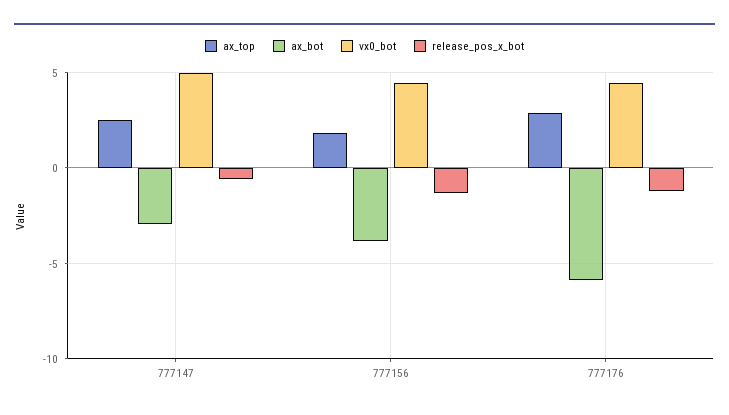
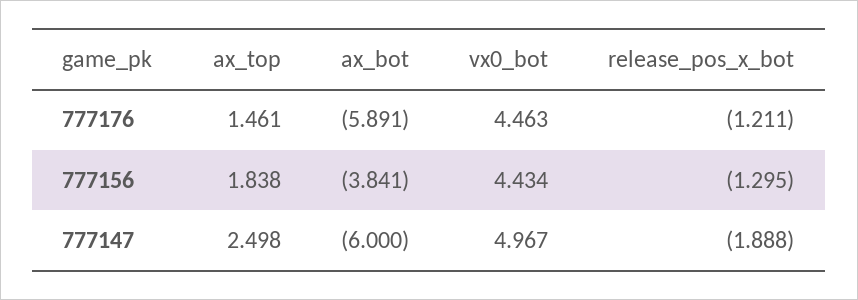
  {
    "ax_top": {
      "777147": 2.498,
      "777156": 1.838,
-     "777176": 3
+     "777176": 1.461
    },
    "ax_bot": {
-     "777147": -3,
+     "777147": -6,
      "777156": -3.841,
      "777176": -5.891
    },
    "vx0_bot": {
      "777147": 4.967,
      "777156": 4.434,
      "777176": 4.463
    },
    "release_pos_x_bot": {
-     "777147": -0.5,
+     "777147": -1.888,
      "777156": -1.295,
      "777176": -1.211
    }
  }

